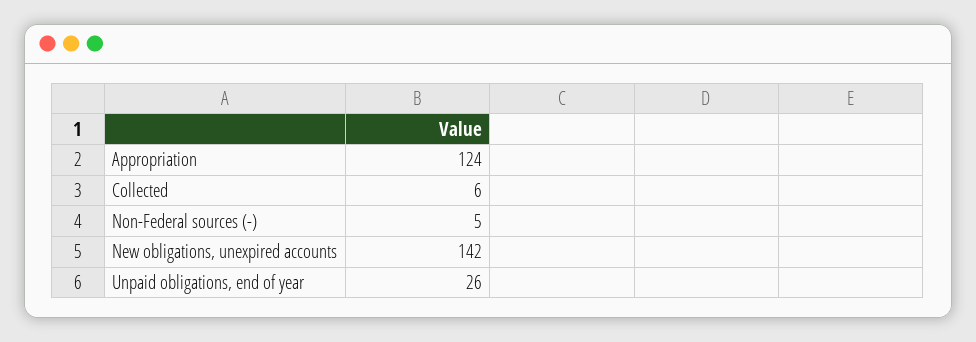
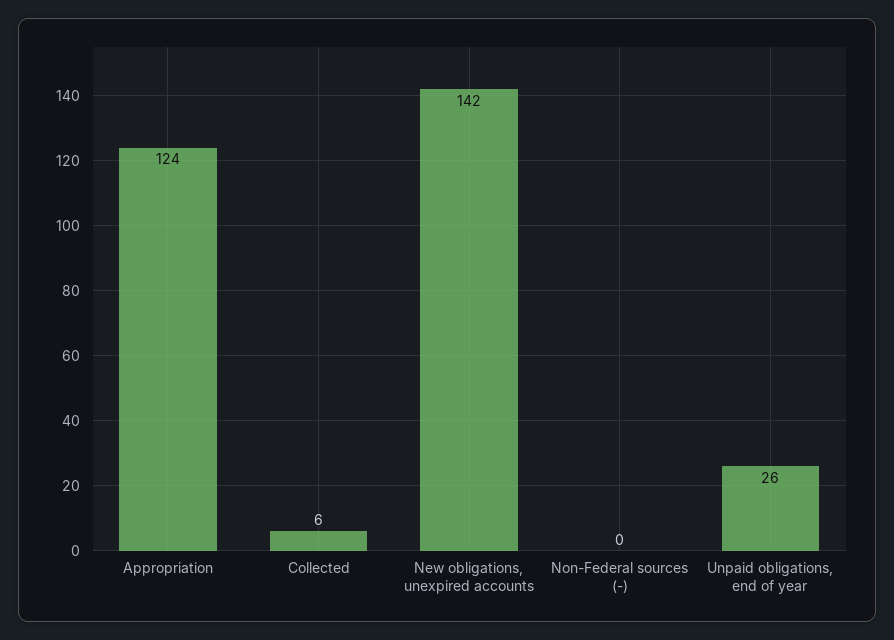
  {
    "Appropriation": 124,
    "Collected": 6,
-   "Non-Federal sources (-)": 5,
+   "Non-Federal sources (-)": 0,
    "New obligations, unexpired accounts": 142,
    "Unpaid obligations, end of year": 26
  }

